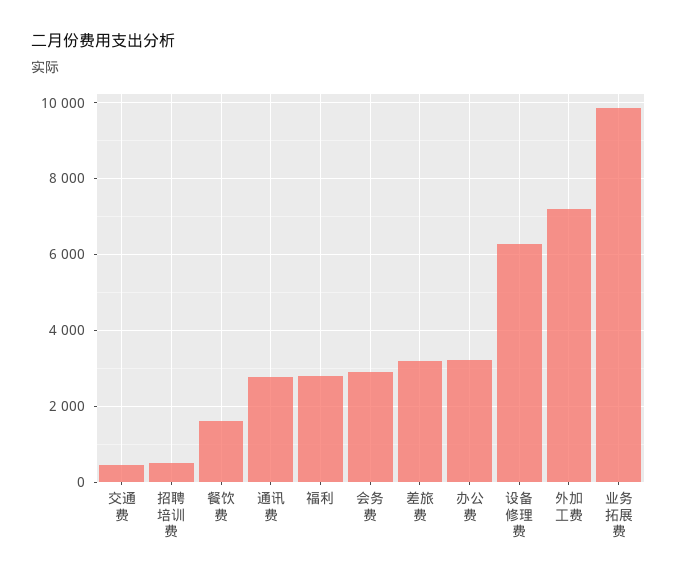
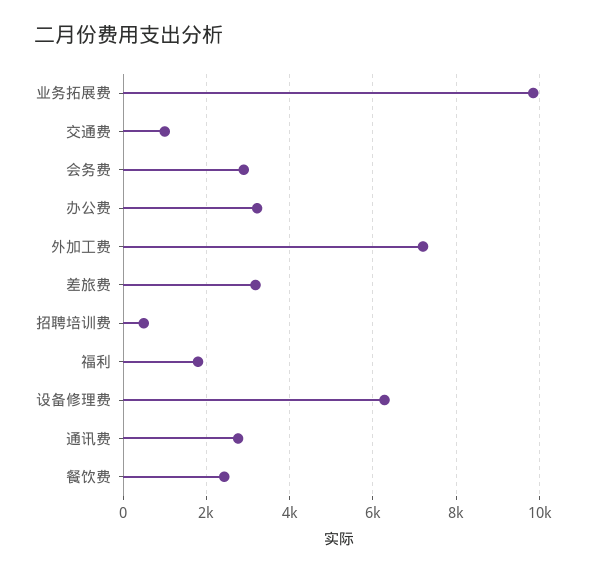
  {
-   "交通费": 400,
+   "交通费": 1000,
    "招聘培训费": 600,
-   "餐饮费": 1600,
+   "餐饮费": 2400,
    "通讯费": 2800,
-   "福利": 2800,
+   "福利": 1800,
    "会务费": 3000,
    "差旅费": 3200,
    "办公费": 3200,
    "设备修理费": 6200,
    "外加工费": 7200,
    "业务拓展费": 9800
  }

